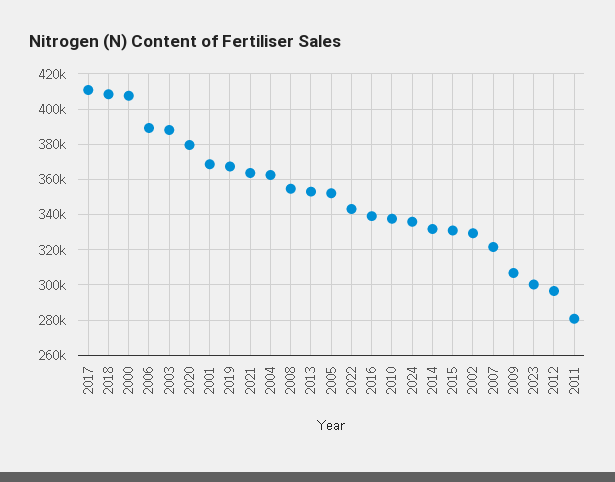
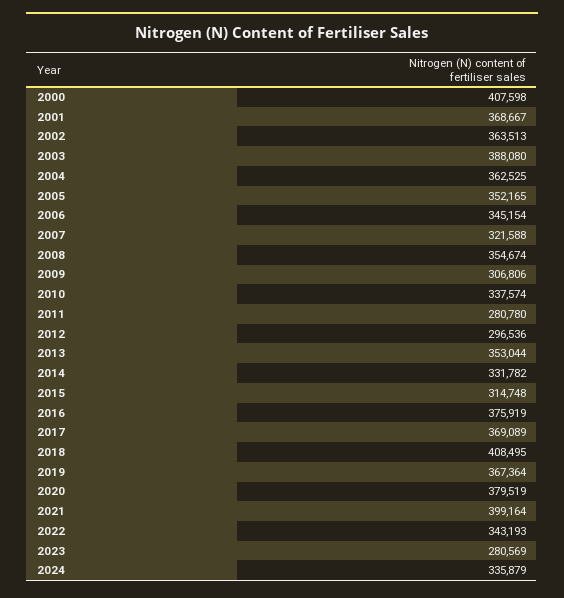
  {
-   "2017": 410000,
+   "2017": 369089,
    "2018": 408495,
    "2000": 407598,
-   "2006": 390000,
+   "2006": 345154,
    "2003": 388080,
    "2020": 379519,
    "2001": 368667,
    "2019": 367364,
-   "2021": 365000,
+   "2021": 399164,
    "2004": 362525,
    "2008": 354674,
    "2013": 353044,
    "2005": 352165,
    "2022": 343193,
-   "2016": 340000,
+   "2016": 375919,
    "2010": 337574,
    "2024": 335879,
    "2014": 331782,
-   "2015": 330000,
+   "2015": 314748,
-   "2002": 330000,
+   "2002": 363513,
    "2007": 321588,
    "2009": 306806,
-   "2023": 300000,
+   "2023": 280569,
    "2012": 296536,
    "2011": 280780
  }

